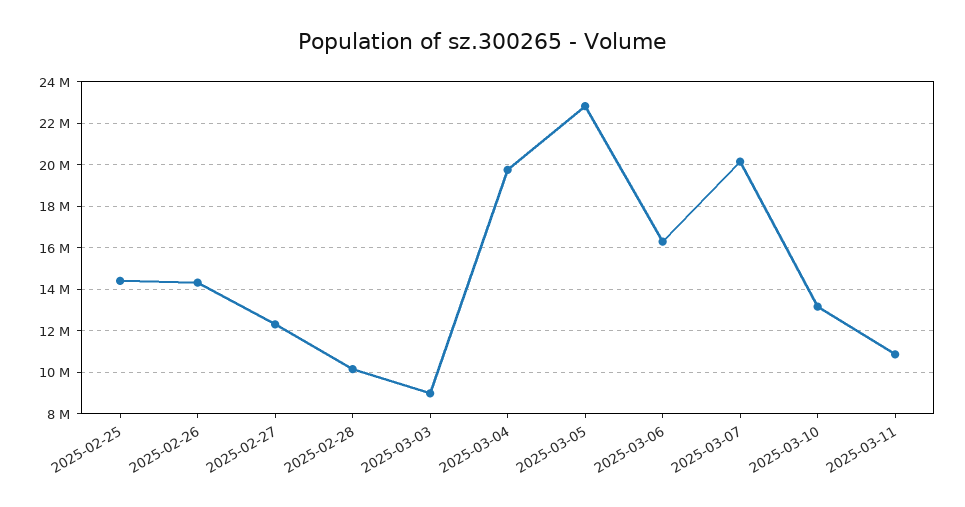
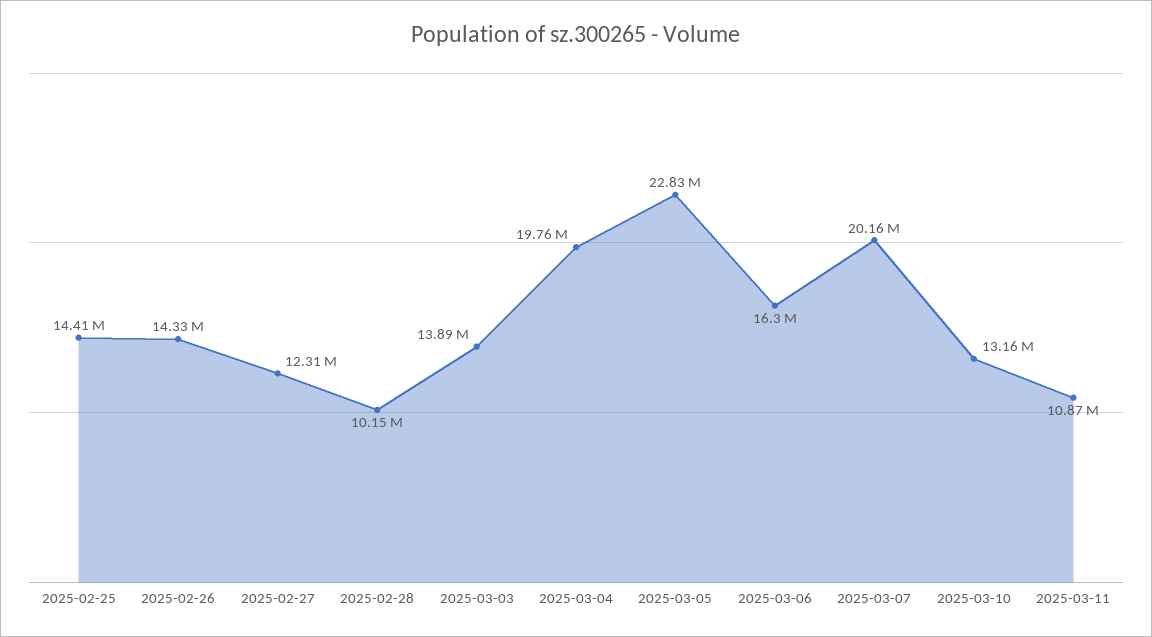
  {
    "2025-02-25": 14410000,
    "2025-02-26": 14330000,
    "2025-02-27": 12310000,
    "2025-02-28": 10150000,
-   "2025-03-03": 9000000,
+   "2025-03-03": 13890000,
    "2025-03-04": 19760000,
    "2025-03-05": 22830000,
    "2025-03-06": 16300000,
    "2025-03-07": 20160000,
    "2025-03-10": 13160000,
    "2025-03-11": 10870000
  }

